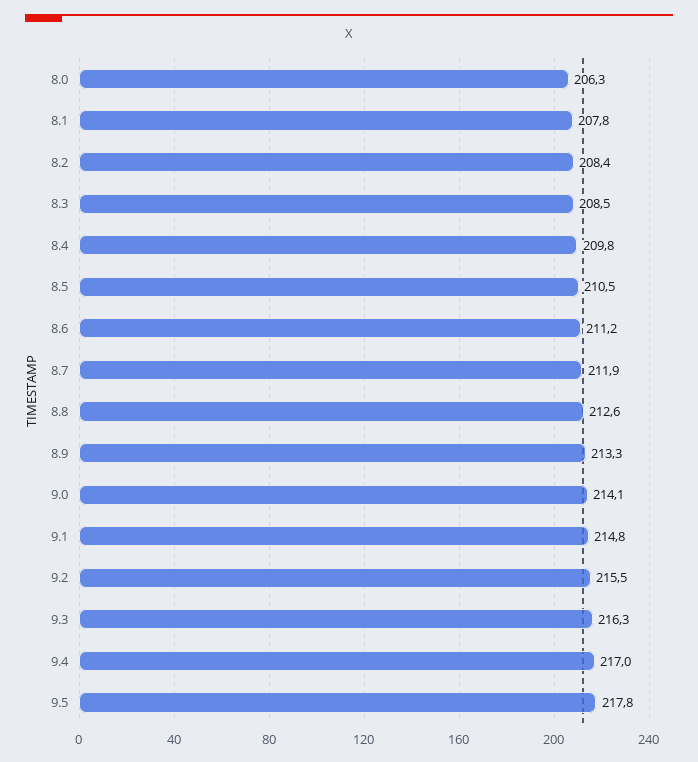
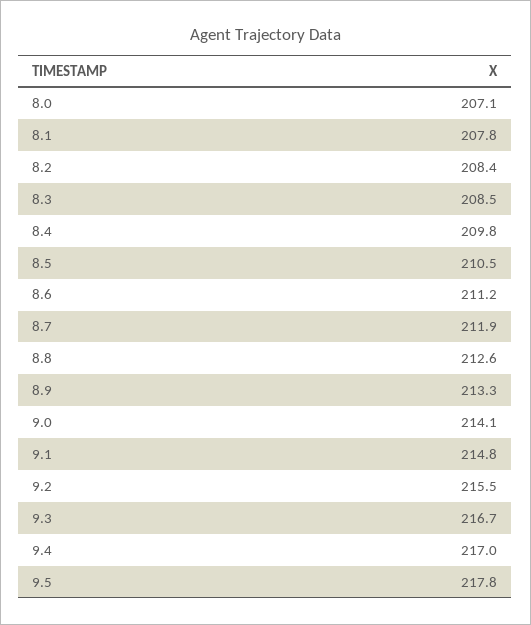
  {
-   "8.0": 206.3,
+   "8.0": 207.1,
    "8.1": 207.8,
    "8.2": 208.4,
    "8.3": 208.5,
    "8.4": 209.8,
    "8.5": 210.5,
    "8.6": 211.2,
    "8.7": 211.9,
    "8.8": 212.6,
    "8.9": 213.3,
    "9.0": 214.1,
    "9.1": 214.8,
    "9.2": 215.5,
-   "9.3": 216.3,
+   "9.3": 216.7,
    "9.4": 217,
    "9.5": 217.8
  }

